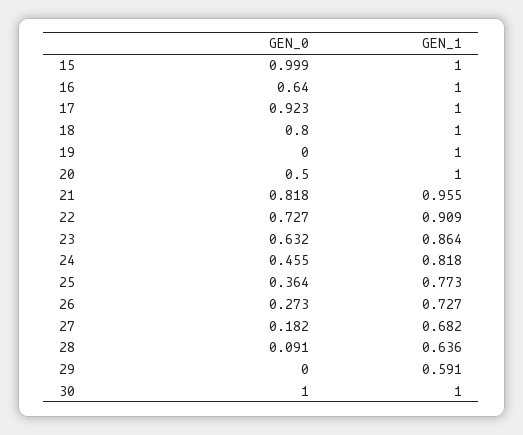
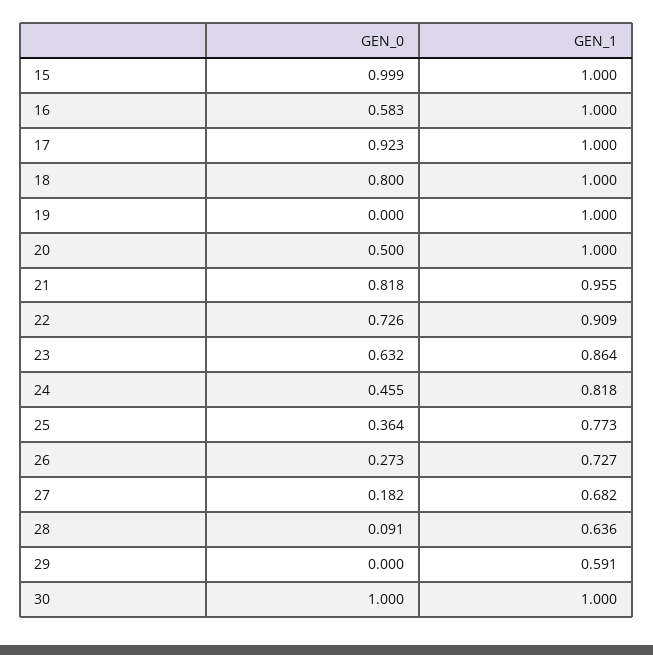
  {
    "GEN_0": {
      "15": 0.999,
-     "16": 0.64,
+     "16": 0.583,
      "17": 0.923,
      "18": 0.8,
      "19": 0,
      "20": 0.5,
      "21": 0.818,
-     "22": 0.727,
+     "22": 0.726,
      "23": 0.632,
      "24": 0.455,
      "25": 0.364,
      "26": 0.273,
      "27": 0.182,
      "28": 0.091,
      "29": 0,
      "30": 1
    },
    "GEN_1": {
      "15": 1,
      "16": 1,
      "17": 1,
      "18": 1,
      "19": 1,
      "20": 1,
      "21": 0.955,
      "22": 0.909,
      "23": 0.864,
      "24": 0.818,
      "25": 0.773,
      "26": 0.727,
      "27": 0.682,
      "28": 0.636,
      "29": 0.591,
      "30": 1
    }
  }

